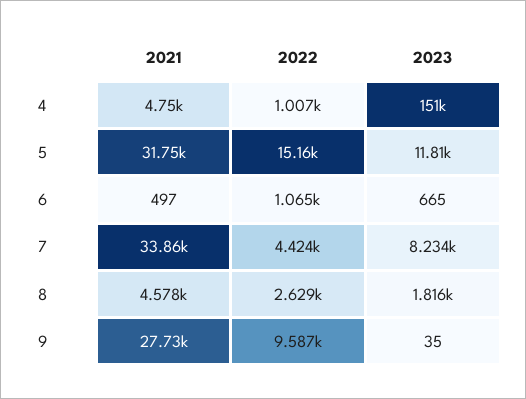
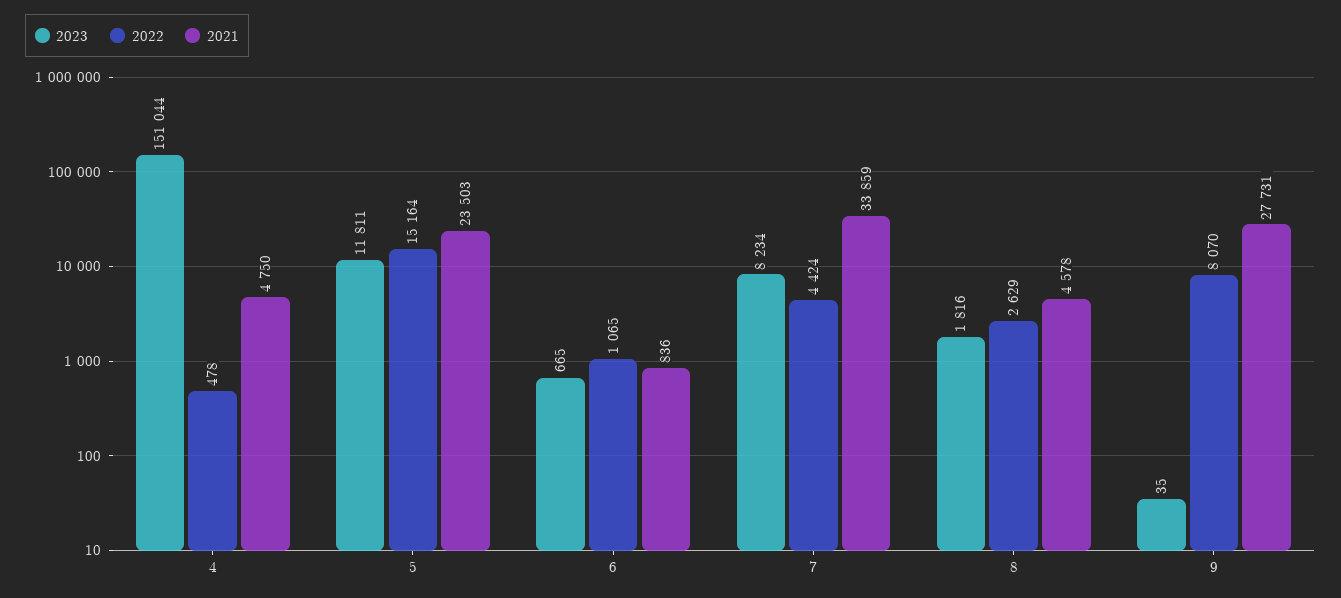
  {
    "2021": {
      "4": 4750,
-     "5": 31750,
+     "5": 23503,
-     "6": 497,
+     "6": 836,
      "7": 33859,
      "8": 4578,
      "9": 27731
    },
    "2022": {
-     "4": 1007,
+     "4": 478,
      "5": 15164,
      "6": 1065,
      "7": 4424,
      "8": 2629,
-     "9": 9587
+     "9": 8070
    },
    "2023": {
      "4": 151044,
      "5": 11811,
      "6": 665,
      "7": 8234,
      "8": 1816,
      "9": 35
    }
  }

